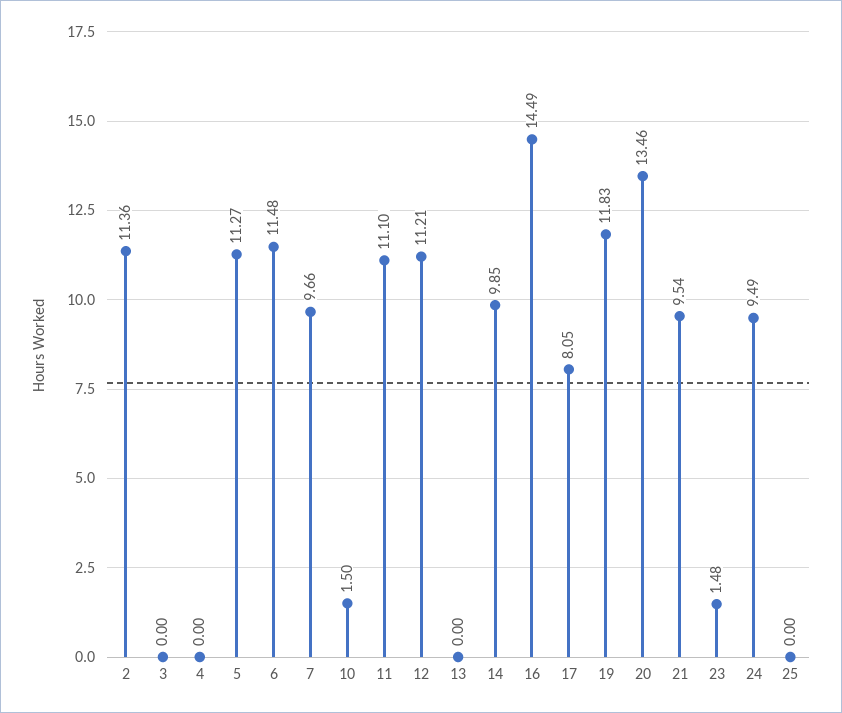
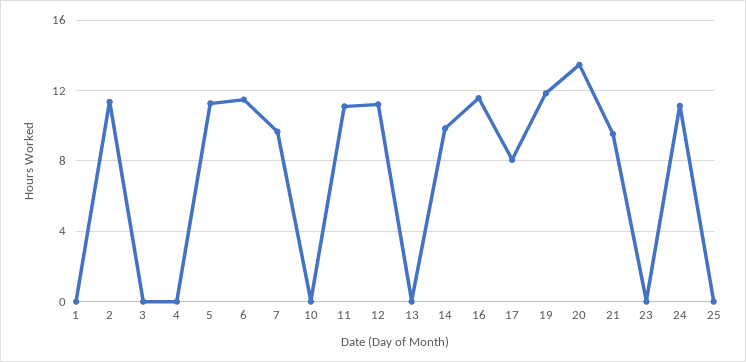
  {
    "2": 11.36,
    "3": 0,
    "4": 0,
    "5": 11.27,
    "6": 11.48,
    "7": 9.66,
-   "10": 1.5,
+   "10": 0,
    "11": 11.1,
    "12": 11.21,
    "13": 0,
    "14": 9.85,
-   "16": 14.49,
+   "16": 11.5,
    "17": 8.05,
    "19": 11.83,
    "20": 13.46,
    "21": 9.54,
-   "23": 1.48,
+   "23": 0,
-   "24": 9.49,
+   "24": 11,
-   "25": 0
+   "25": 0,
+   "1": 0
  }

